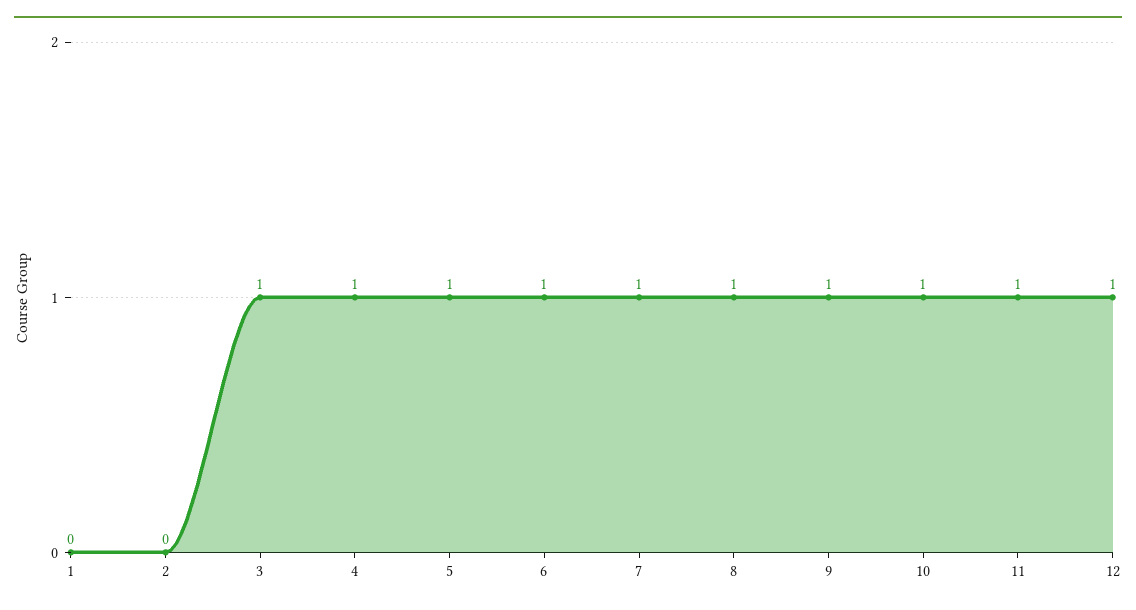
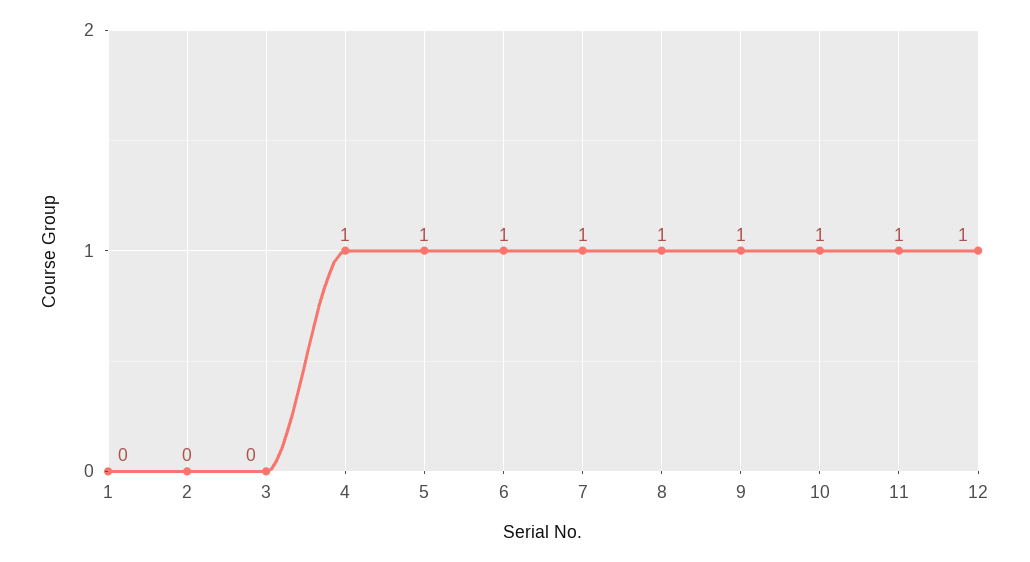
  {
    "1": 0,
    "2": 0,
-   "3": 1,
+   "3": 0,
    "4": 1,
    "5": 1,
    "6": 1,
    "7": 1,
    "8": 1,
    "9": 1,
    "10": 1,
    "11": 1,
    "12": 1
  }

